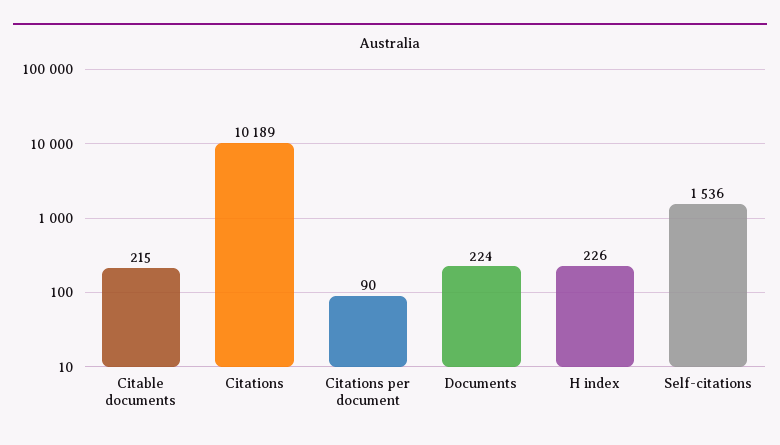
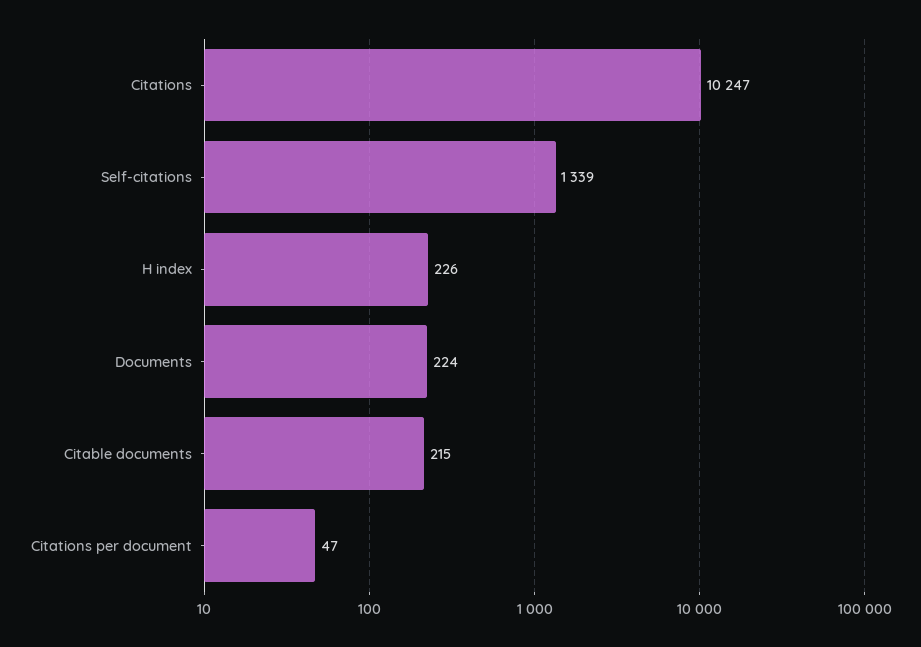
  {
    "Citable documents": 215,
-   "Citations": 10189,
+   "Citations": 10247,
-   "Citations per document": 90,
+   "Citations per document": 47,
    "Documents": 224,
    "H index": 226,
-   "Self-citations": 1536
+   "Self-citations": 1339
  }

